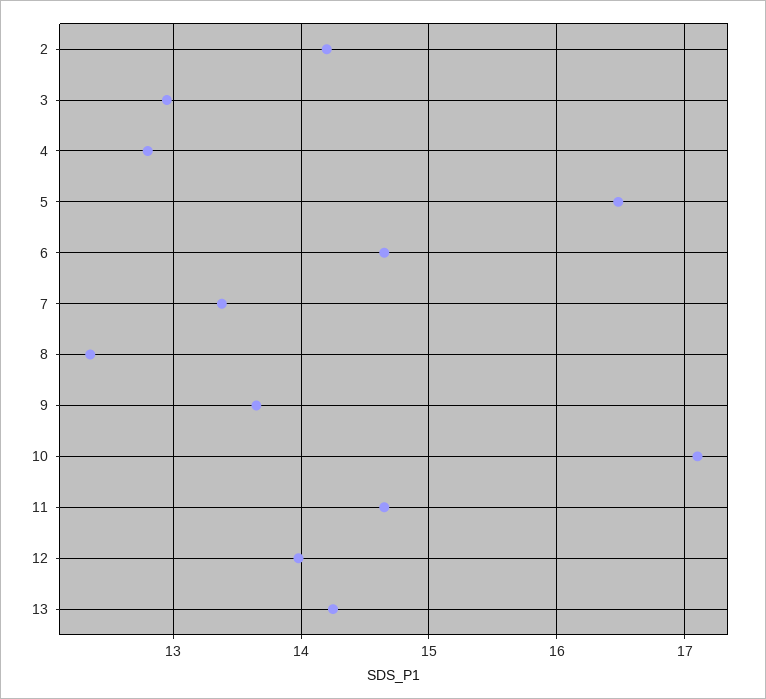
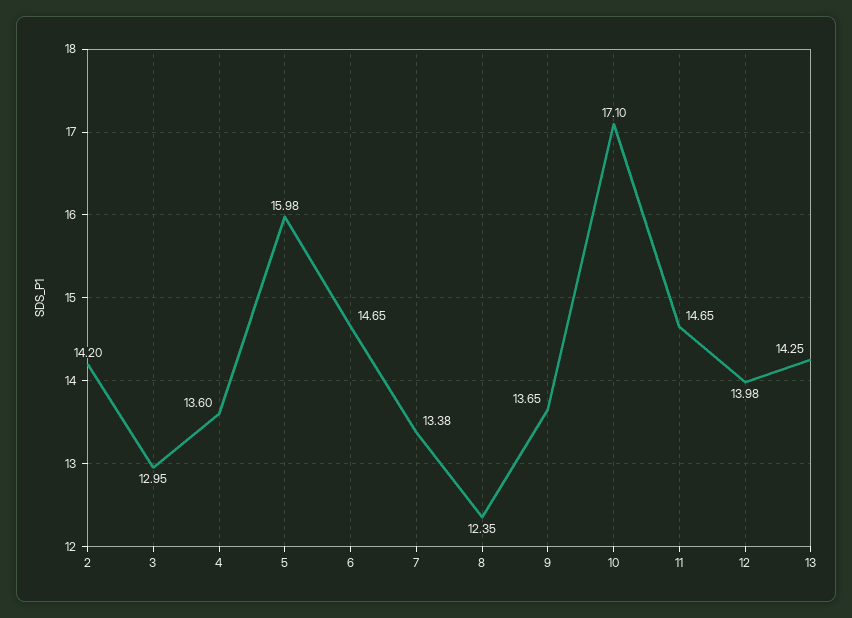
  {
    "2": 14.2,
    "3": 12.95,
-   "4": 12.8,
+   "4": 13.6,
-   "5": 16.5,
+   "5": 15.98,
    "6": 14.65,
    "7": 13.38,
    "8": 12.35,
    "9": 13.65,
    "10": 17.1,
    "11": 14.65,
    "12": 13.98,
    "13": 14.25
  }

